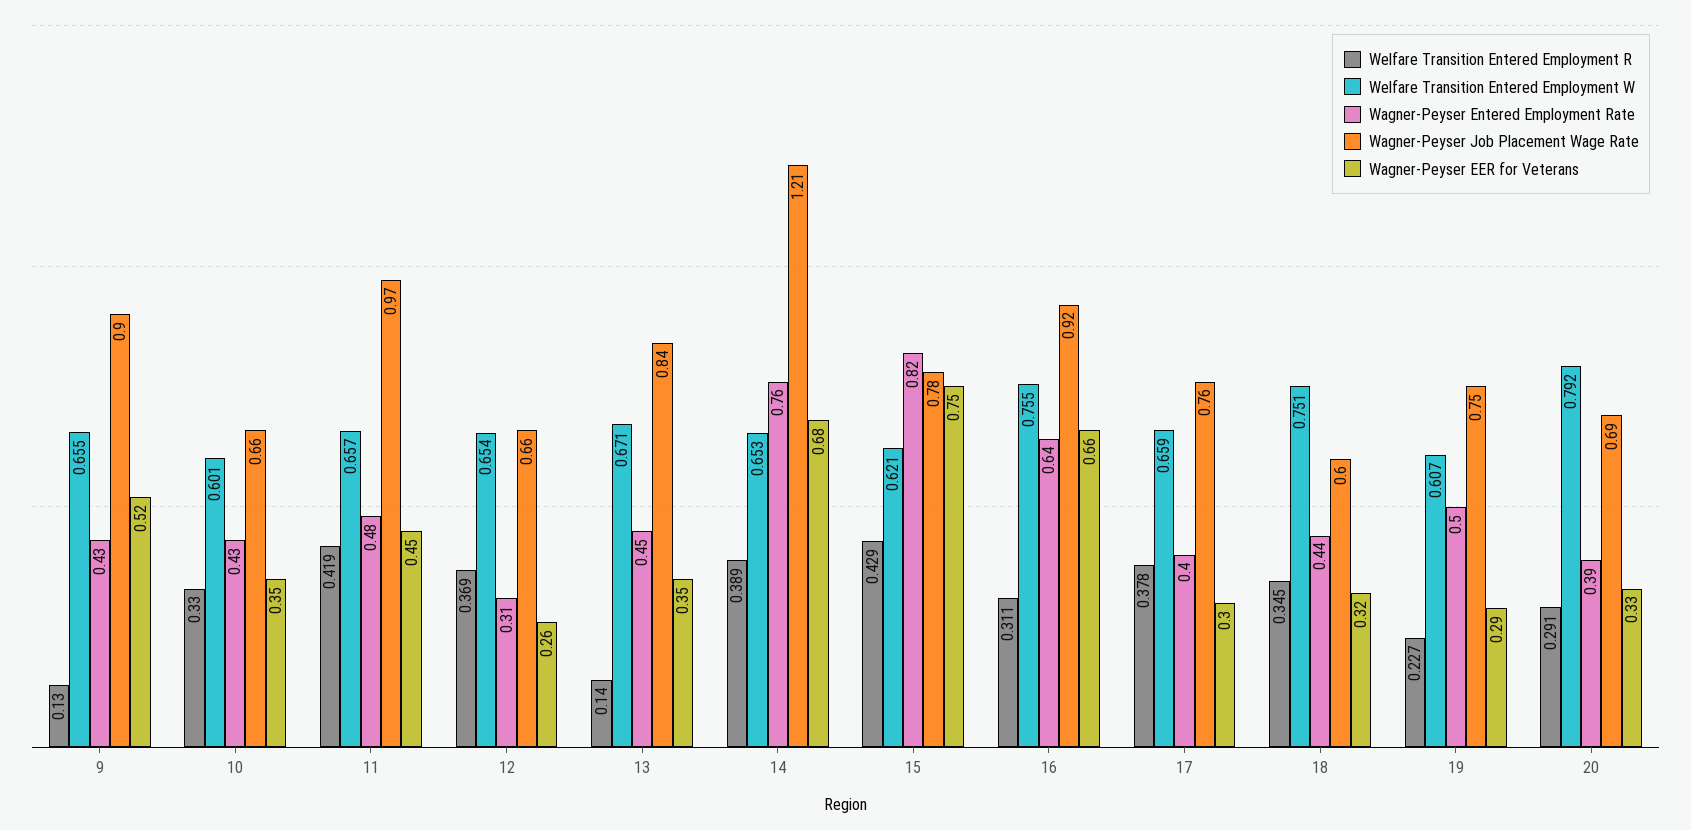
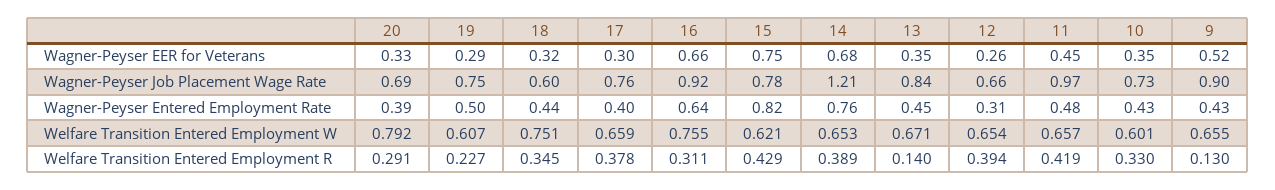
  {
    "Welfare Transition Entered Employment R": {
      "9": 0.13,
      "10": 0.33,
      "11": 0.419,
-     "12": 0.369,
+     "12": 0.394,
      "13": 0.14,
      "14": 0.389,
      "15": 0.429,
      "16": 0.311,
      "17": 0.378,
      "18": 0.345,
      "19": 0.227,
      "20": 0.291
    },
    "Welfare Transition Entered Employment W": {
      "9": 0.655,
      "10": 0.601,
      "11": 0.657,
      "12": 0.654,
      "13": 0.671,
      "14": 0.653,
      "15": 0.621,
      "16": 0.755,
      "17": 0.659,
      "18": 0.751,
      "19": 0.607,
      "20": 0.792
    },
    "Wagner-Peyser Entered Employment Rate": {
      "9": 0.43,
      "10": 0.43,
      "11": 0.48,
      "12": 0.31,
      "13": 0.45,
      "14": 0.76,
      "15": 0.82,
      "16": 0.64,
      "17": 0.4,
      "18": 0.44,
      "19": 0.5,
      "20": 0.39
    },
    "Wagner-Peyser Job Placement Wage Rate": {
      "9": 0.9,
-     "10": 0.66,
+     "10": 0.73,
      "11": 0.97,
      "12": 0.66,
      "13": 0.84,
      "14": 1.21,
      "15": 0.78,
      "16": 0.92,
      "17": 0.76,
      "18": 0.6,
      "19": 0.75,
      "20": 0.69
    },
    "Wagner-Peyser EER for Veterans": {
      "9": 0.52,
      "10": 0.35,
      "11": 0.45,
      "12": 0.26,
      "13": 0.35,
      "14": 0.68,
      "15": 0.75,
      "16": 0.66,
      "17": 0.3,
      "18": 0.32,
      "19": 0.29,
      "20": 0.33
    }
  }

